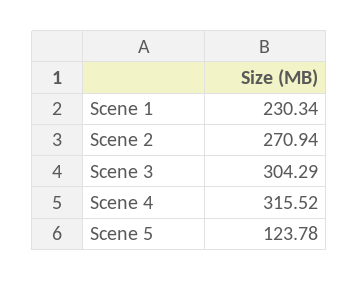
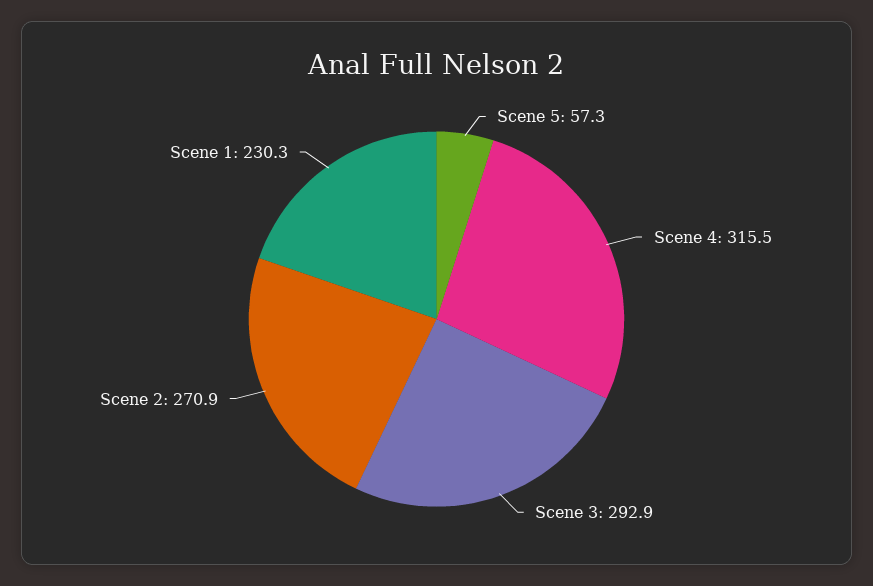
  {
    "Scene 1": 230.34,
    "Scene 2": 270.94,
-   "Scene 3": 304.29,
+   "Scene 3": 292.9,
    "Scene 4": 315.52,
-   "Scene 5": 123.78
+   "Scene 5": 57.3
  }

